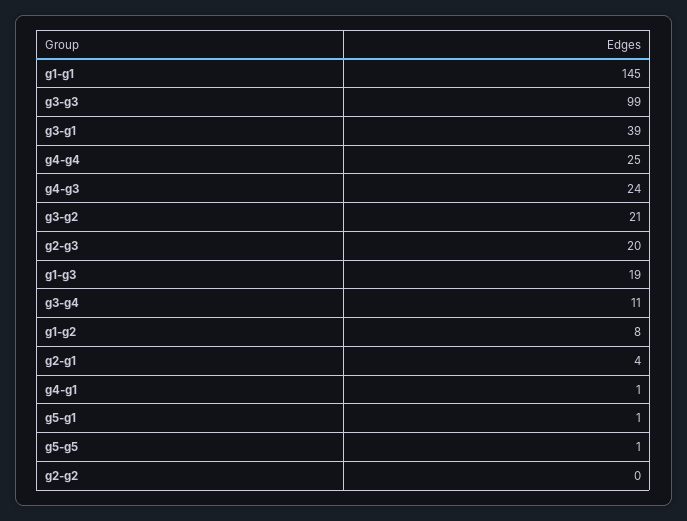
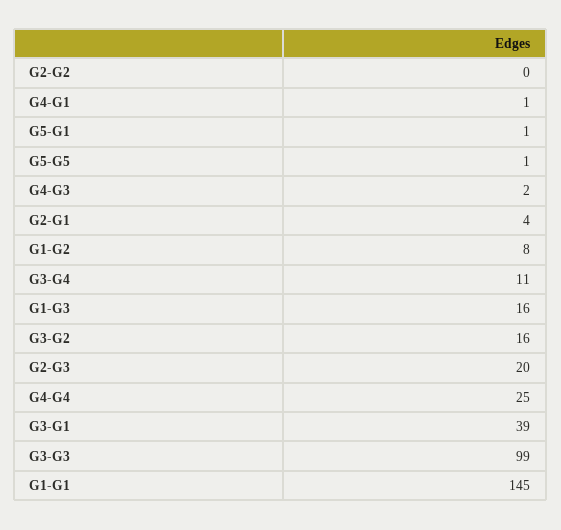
  {
    "g1-g1": 145,
    "g3-g3": 99,
    "g3-g1": 39,
    "g4-g4": 25,
-   "g4-g3": 24,
+   "g4-g3": 2,
-   "g3-g2": 21,
+   "g3-g2": 16,
    "g2-g3": 20,
-   "g1-g3": 19,
+   "g1-g3": 16,
    "g3-g4": 11,
    "g1-g2": 8,
    "g2-g1": 4,
    "g4-g1": 1,
    "g5-g1": 1,
    "g5-g5": 1,
    "g2-g2": 0
  }

